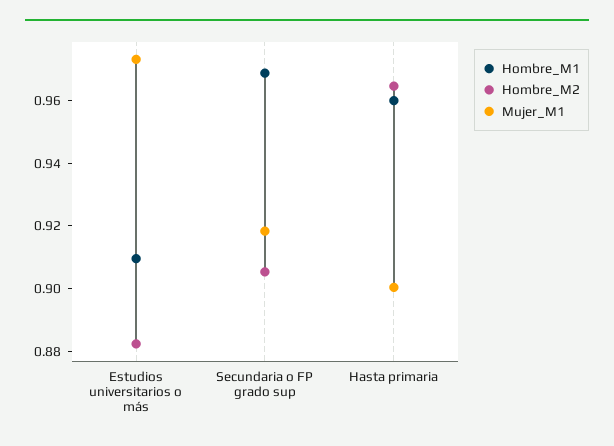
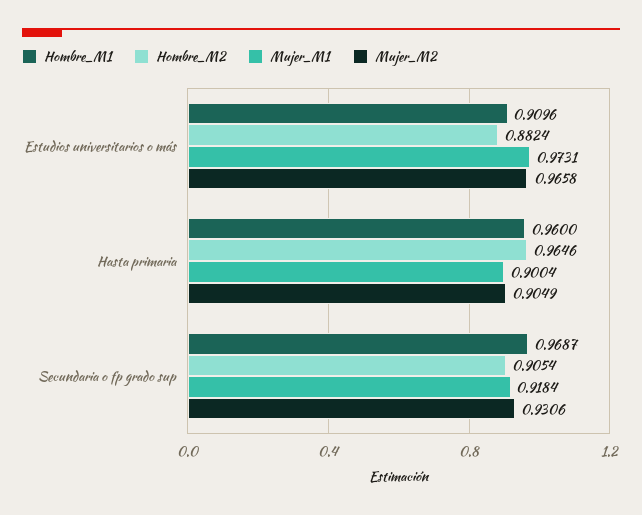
  {
    "Hombre_M1": {
      "Estudios universitarios o más": 0.9096,
      "Secundaria o FP grado sup": 0.9687,
      "Hasta primaria": 0.96
    },
    "Hombre_M2": {
      "Estudios universitarios o más": 0.8824,
      "Secundaria o FP grado sup": 0.9054,
      "Hasta primaria": 0.9646
    },
    "Mujer_M1": {
      "Estudios universitarios o más": 0.9731,
      "Secundaria o FP grado sup": 0.9184,
      "Hasta primaria": 0.9004
-   }
+   },
+   "Mujer_M2": {
+     "Estudios universitarios o más": 0.9658,
+     "Hasta primaria": 0.9049,
+     "Secundaria o FP grado sup": 0.9306
+   }
  }

